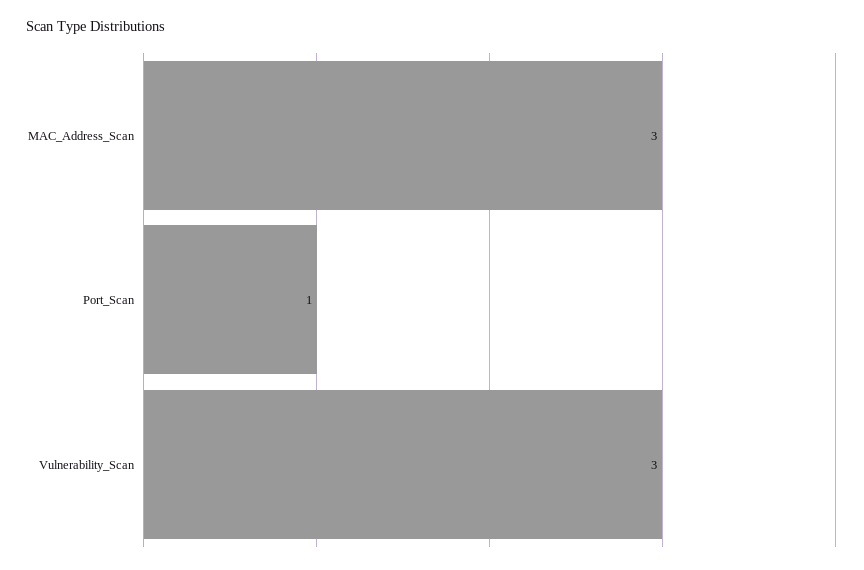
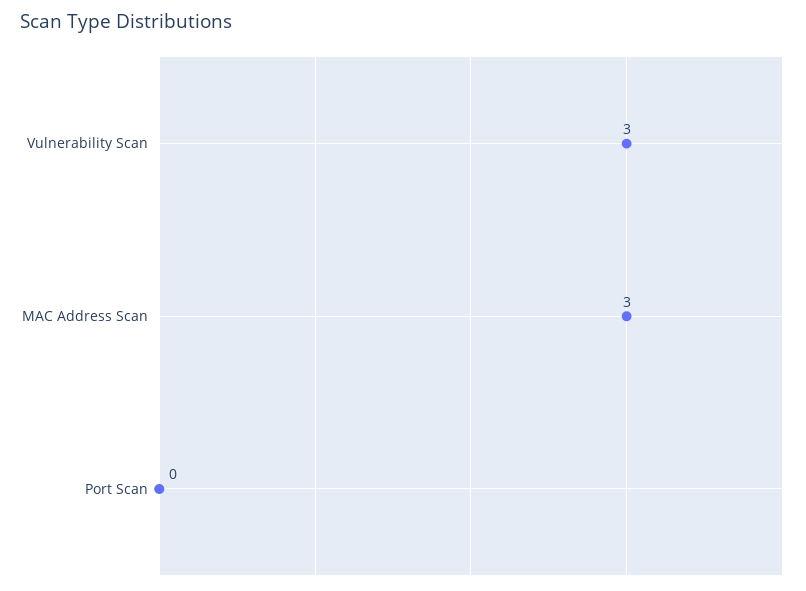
  {
    "MAC_Address_Scan": 3,
-   "Port_Scan": 1,
+   "Port_Scan": 0,
    "Vulnerability_Scan": 3
  }

